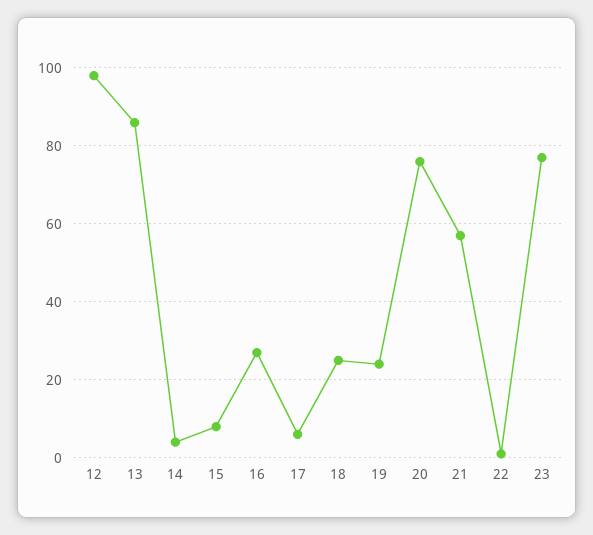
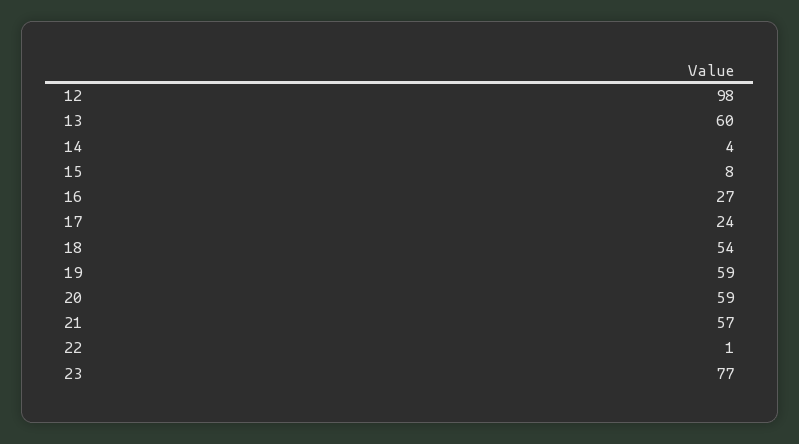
  {
    "12": 98,
-   "13": 85,
+   "13": 60,
    "14": 4,
    "15": 8,
    "16": 27,
-   "17": 5,
+   "17": 24,
-   "18": 25,
+   "18": 54,
-   "19": 25,
+   "19": 59,
-   "20": 75,
+   "20": 59,
    "21": 57,
    "22": 1,
    "23": 77
  }

